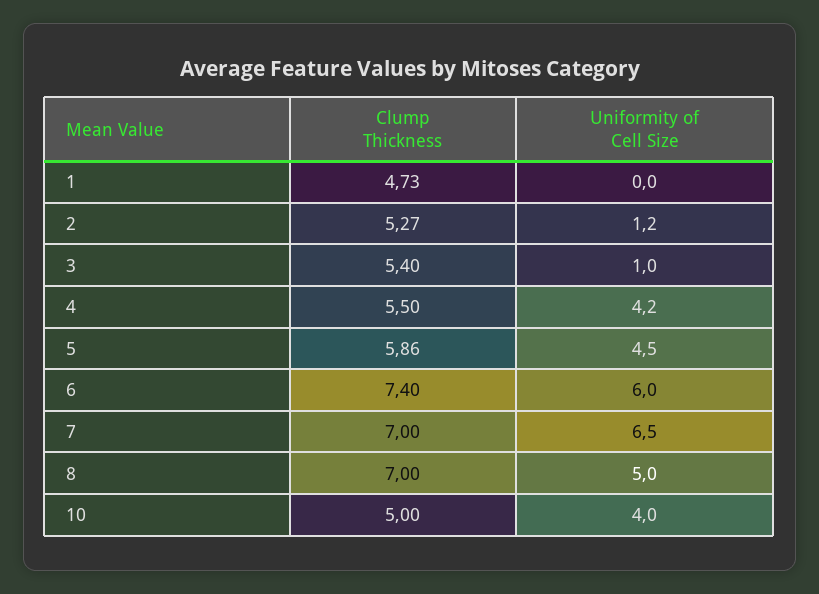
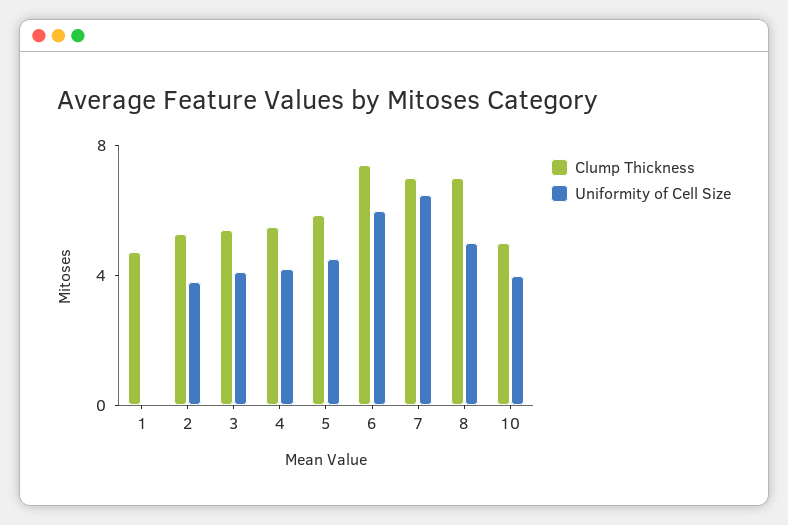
  {
    "Clump Thickness": {
      "1": 4.73,
      "2": 5.27,
      "3": 5.4,
      "4": 5.5,
      "5": 5.86,
      "6": 7.4,
      "7": 7,
      "8": 7,
      "10": 5
    },
    "Uniformity of Cell Size": {
      "1": 0,
-     "2": 1.2,
+     "2": 4,
-     "3": 1,
+     "3": 4,
      "4": 4.2,
      "5": 4.5,
      "6": 6,
      "7": 6.5,
      "8": 5,
      "10": 4
    }
  }

